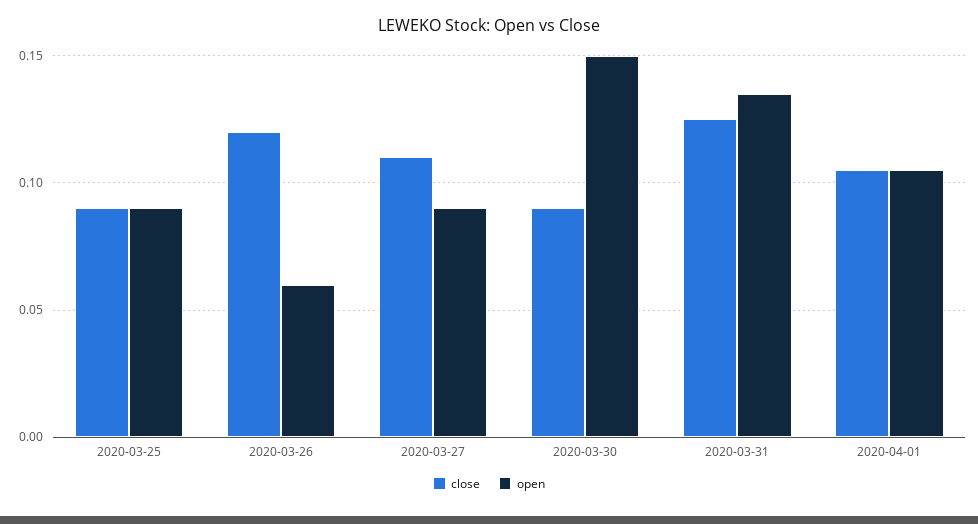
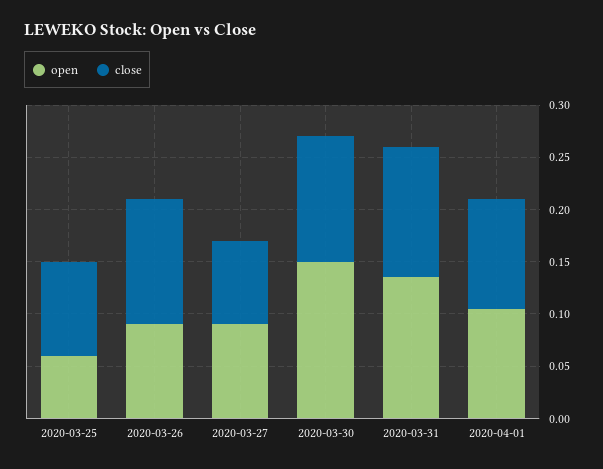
  {
    "close": {
      "2020-03-25": 0.09,
      "2020-03-26": 0.12,
-     "2020-03-27": 0.11,
+     "2020-03-27": 0.08,
-     "2020-03-30": 0.09,
+     "2020-03-30": 0.12,
      "2020-03-31": 0.125,
      "2020-04-01": 0.105
    },
    "open": {
-     "2020-03-25": 0.09,
+     "2020-03-25": 0.06,
-     "2020-03-26": 0.06,
+     "2020-03-26": 0.09,
      "2020-03-27": 0.09,
      "2020-03-30": 0.15,
      "2020-03-31": 0.135,
      "2020-04-01": 0.105
    }
  }

